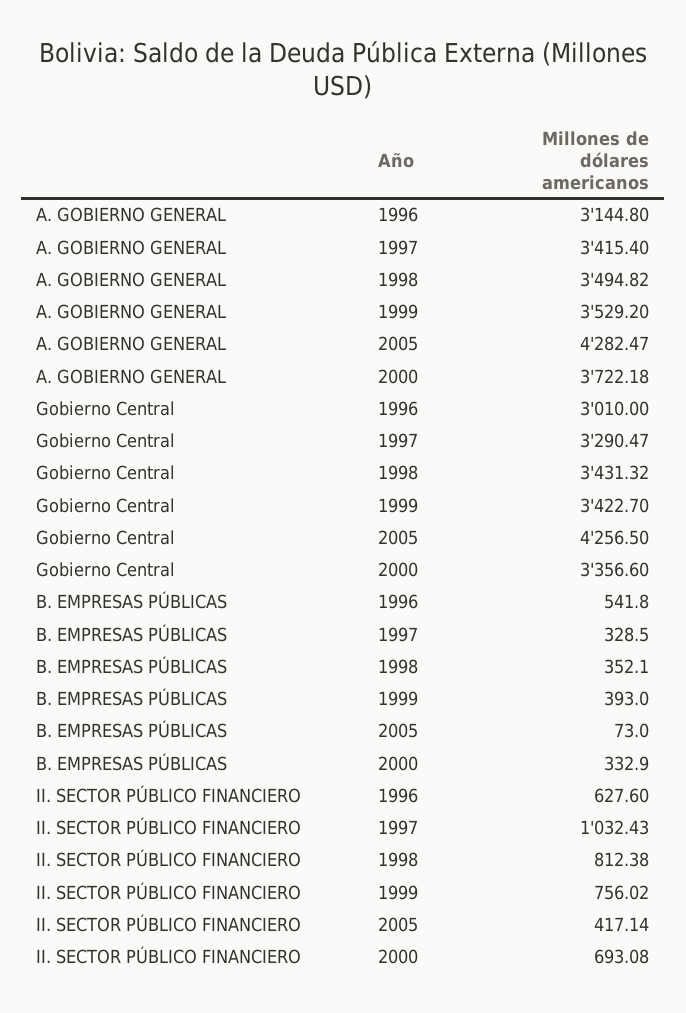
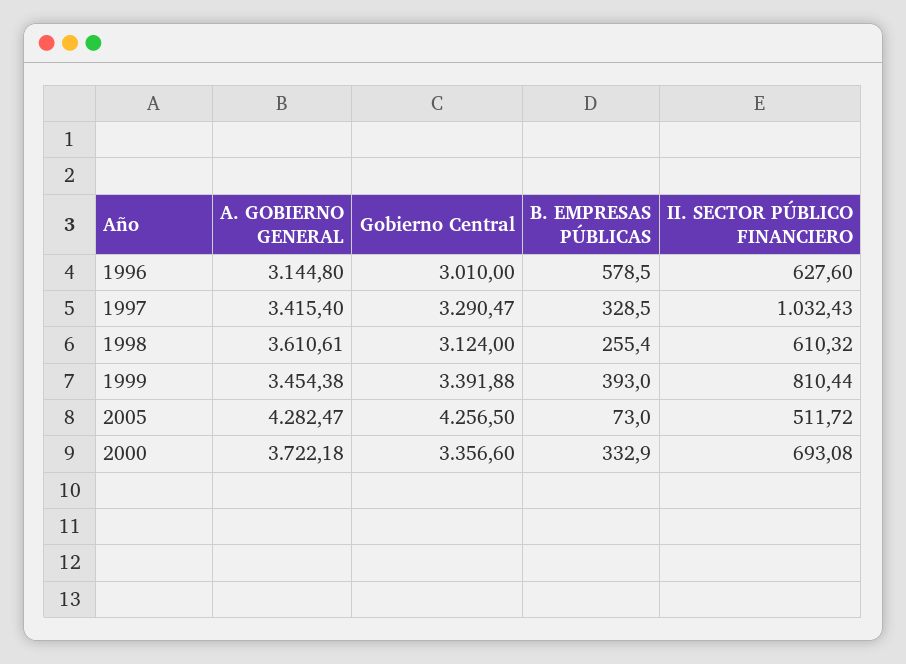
  {
    "A. GOBIERNO GENERAL": {
      "1996": 3144.8,
      "1997": 3415.4,
-     "1998": 3494.82,
+     "1998": 3610.61,
-     "1999": 3529.2,
+     "1999": 3454.38,
      "2005": 4282.47,
      "2000": 3722.18
    },
    "Gobierno Central": {
      "1996": 3010,
      "1997": 3290.47,
-     "1998": 3431.32,
+     "1998": 3124,
-     "1999": 3422.7,
+     "1999": 3391.88,
      "2005": 4256.5,
      "2000": 3356.6
    },
    "B. EMPRESAS PÚBLICAS": {
-     "1996": 541.8,
+     "1996": 578.5,
      "1997": 328.5,
-     "1998": 352.1,
+     "1998": 255.4,
      "1999": 393,
      "2005": 73,
      "2000": 332.9
    },
    "II. SECTOR PÚBLICO FINANCIERO": {
      "1996": 627.6,
      "1997": 1032.43,
-     "1998": 812.38,
+     "1998": 610.32,
-     "1999": 756.02,
+     "1999": 810.44,
-     "2005": 417.14,
+     "2005": 511.72,
      "2000": 693.08
    }
  }

